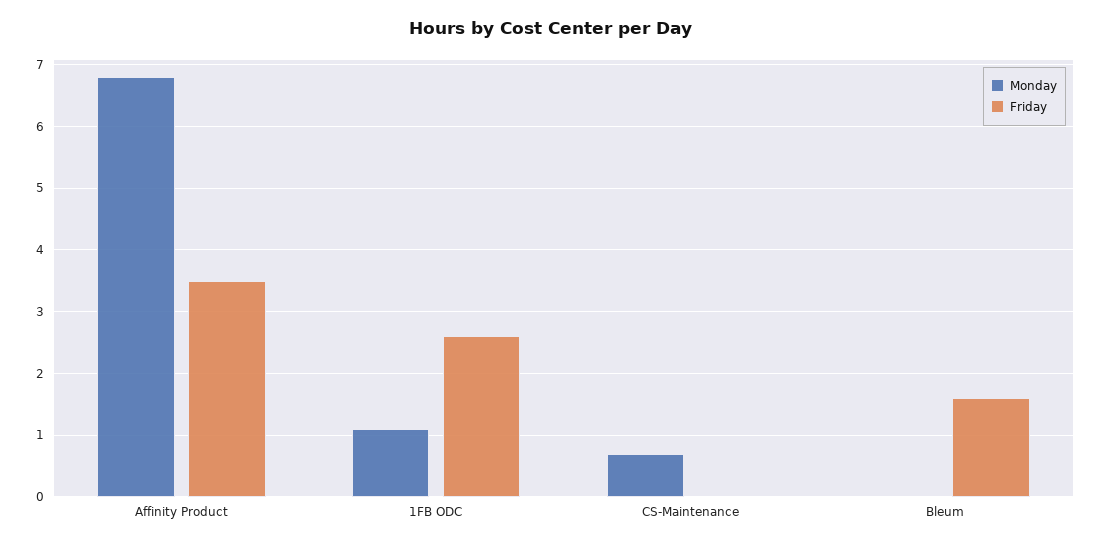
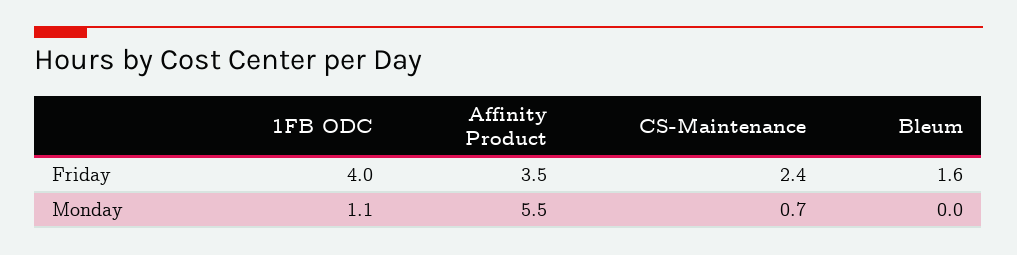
  {
    "Monday": {
-     "Affinity Product": 6.8,
+     "Affinity Product": 5.5,
      "1FB ODC": 1.1,
      "CS-Maintenance": 0.7,
      "Bleum": 0
    },
    "Friday": {
      "Affinity Product": 3.5,
-     "1FB ODC": 2.6,
+     "1FB ODC": 4,
-     "CS-Maintenance": 0,
+     "CS-Maintenance": 2.4,
      "Bleum": 1.6
    }
  }

